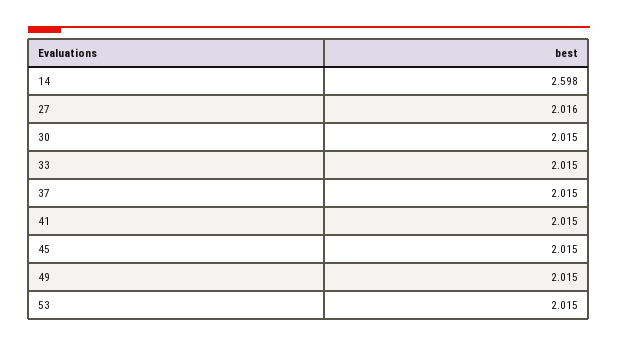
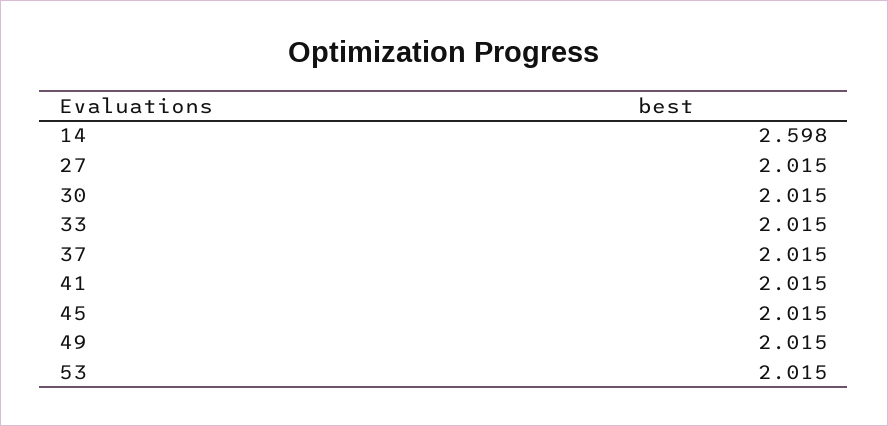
  {
    "14": 2.598,
-   "27": 2.016,
+   "27": 2.015,
    "30": 2.015,
    "33": 2.015,
    "37": 2.015,
    "41": 2.015,
    "45": 2.015,
    "49": 2.015,
    "53": 2.015
  }

